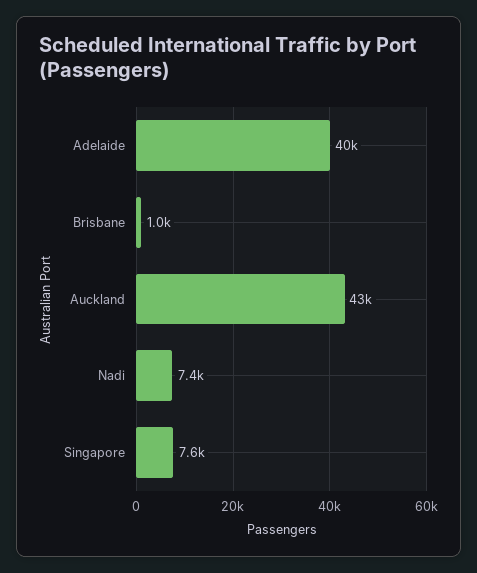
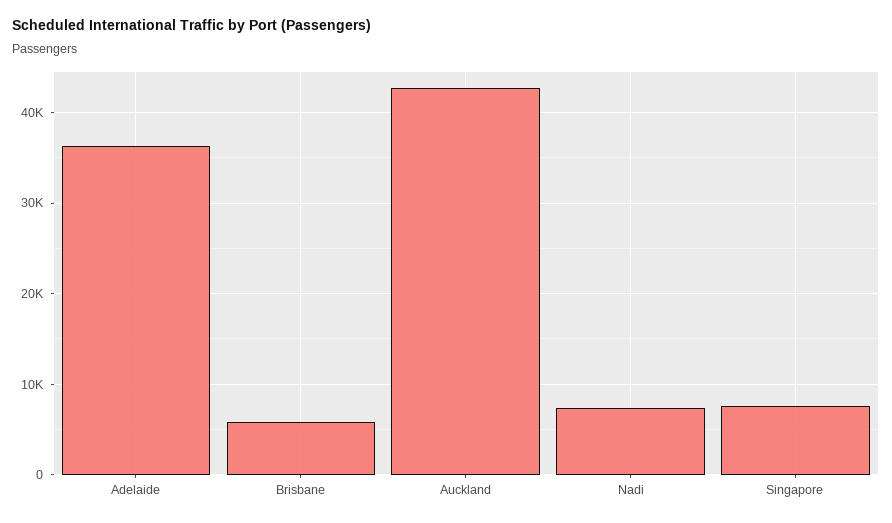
  {
-   "Adelaide": 40000,
+   "Adelaide": 36000,
-   "Brisbane": 1000,
+   "Brisbane": 6000,
    "Auckland": 43000,
    "Nadi": 7400,
    "Singapore": 7600
  }

